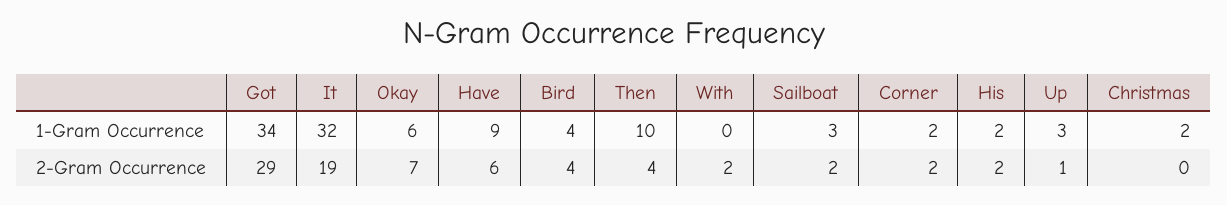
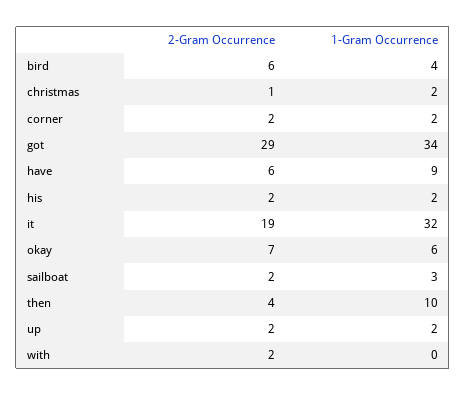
  {
    "Got": {
      "1-Gram Occurrence": 34,
      "2-Gram Occurrence": 29
    },
    "It": {
      "1-Gram Occurrence": 32,
      "2-Gram Occurrence": 19
    },
    "Okay": {
      "1-Gram Occurrence": 6,
      "2-Gram Occurrence": 7
    },
    "Have": {
      "1-Gram Occurrence": 9,
      "2-Gram Occurrence": 6
    },
    "Bird": {
      "1-Gram Occurrence": 4,
-     "2-Gram Occurrence": 4
+     "2-Gram Occurrence": 6
    },
    "Then": {
      "1-Gram Occurrence": 10,
      "2-Gram Occurrence": 4
    },
    "With": {
      "1-Gram Occurrence": 0,
      "2-Gram Occurrence": 2
    },
    "Sailboat": {
      "1-Gram Occurrence": 3,
      "2-Gram Occurrence": 2
    },
    "Corner": {
      "1-Gram Occurrence": 2,
      "2-Gram Occurrence": 2
    },
    "His": {
      "1-Gram Occurrence": 2,
      "2-Gram Occurrence": 2
    },
    "Up": {
-     "1-Gram Occurrence": 3,
+     "1-Gram Occurrence": 2,
-     "2-Gram Occurrence": 1
+     "2-Gram Occurrence": 2
    },
    "Christmas": {
      "1-Gram Occurrence": 2,
-     "2-Gram Occurrence": 0
+     "2-Gram Occurrence": 1
    }
  }

